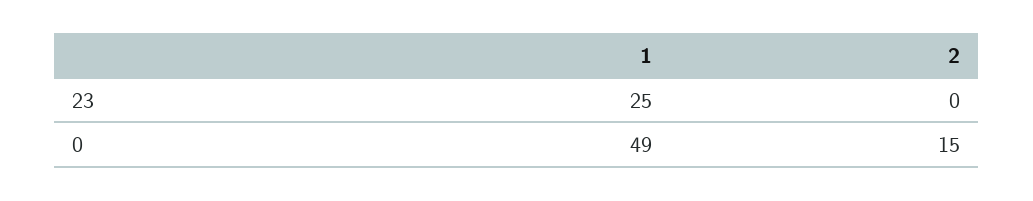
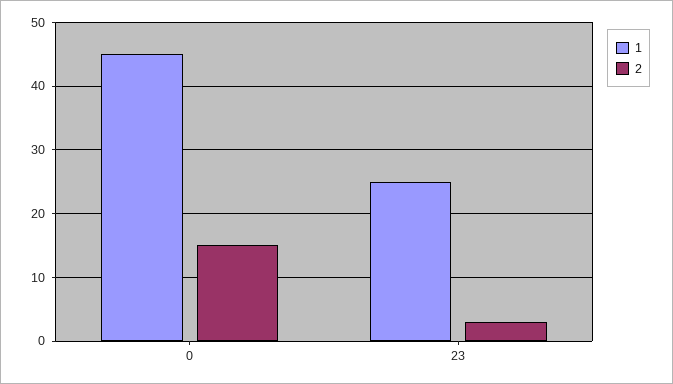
  {
    "1": {
      "23": 25,
-     "0": 49
+     "0": 45
    },
    "2": {
-     "23": 0,
+     "23": 3,
      "0": 15
    }
  }

